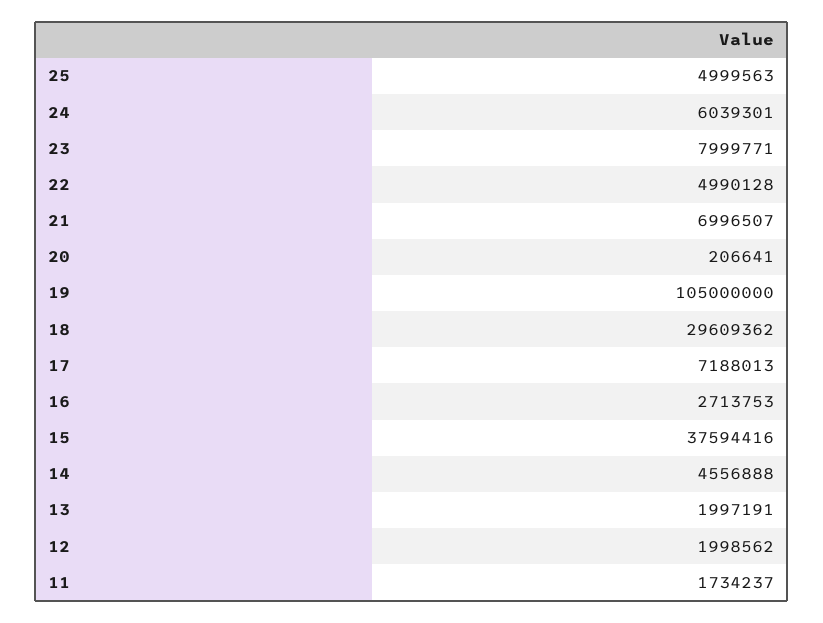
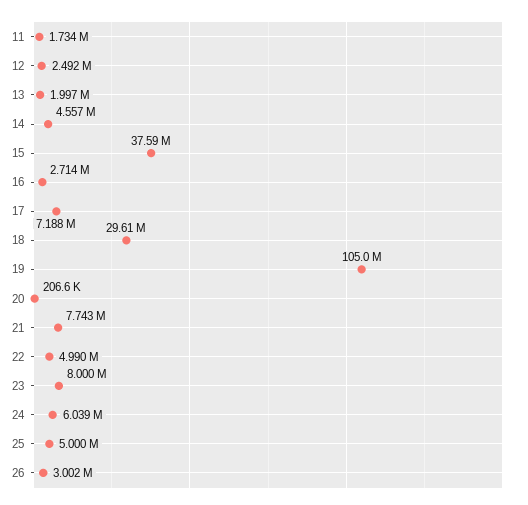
  {
    "25": 4999563,
    "24": 6039301,
    "23": 7999771,
    "22": 4990128,
-   "21": 6996507,
+   "21": 7743000,
    "20": 206641,
    "19": 105000000,
    "18": 29609362,
    "17": 7188013,
    "16": 2713753,
    "15": 37594416,
    "14": 4556888,
    "13": 1997191,
-   "12": 1998562,
+   "12": 2492000,
-   "11": 1734237
+   "11": 1734237,
+   "26": 3002000
  }

